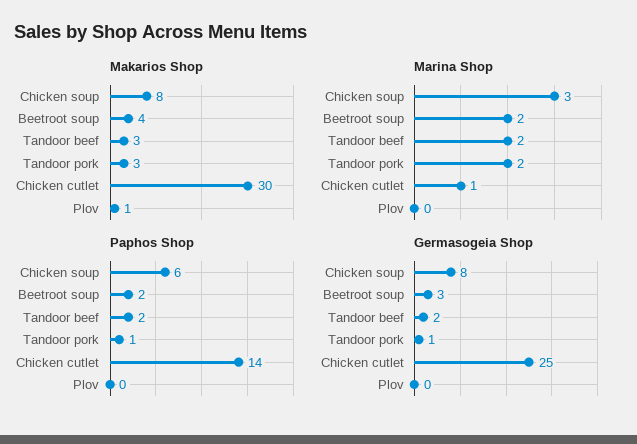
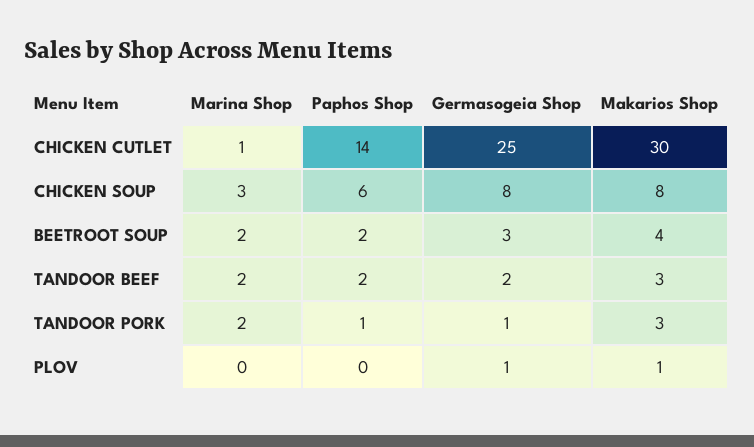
  {
    "Makarios Shop": {
      "Chicken soup": 8,
      "Beetroot soup": 4,
      "Tandoor beef": 3,
      "Tandoor pork": 3,
      "Chicken cutlet": 30,
      "Plov": 1
    },
    "Marina Shop": {
      "Chicken soup": 3,
      "Beetroot soup": 2,
      "Tandoor beef": 2,
      "Tandoor pork": 2,
      "Chicken cutlet": 1,
      "Plov": 0
    },
    "Paphos Shop": {
      "Chicken soup": 6,
      "Beetroot soup": 2,
      "Tandoor beef": 2,
      "Tandoor pork": 1,
      "Chicken cutlet": 14,
      "Plov": 0
    },
    "Germasogeia Shop": {
      "Chicken soup": 8,
      "Beetroot soup": 3,
      "Tandoor beef": 2,
      "Tandoor pork": 1,
      "Chicken cutlet": 25,
-     "Plov": 0
+     "Plov": 1
    }
  }

